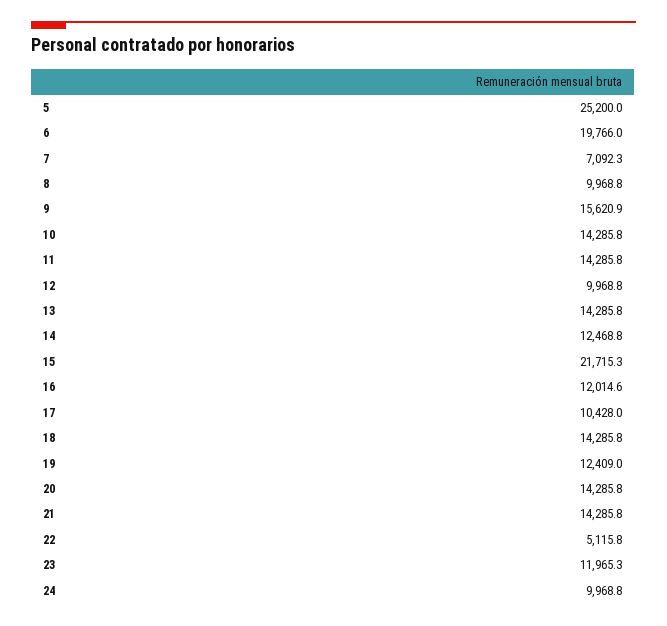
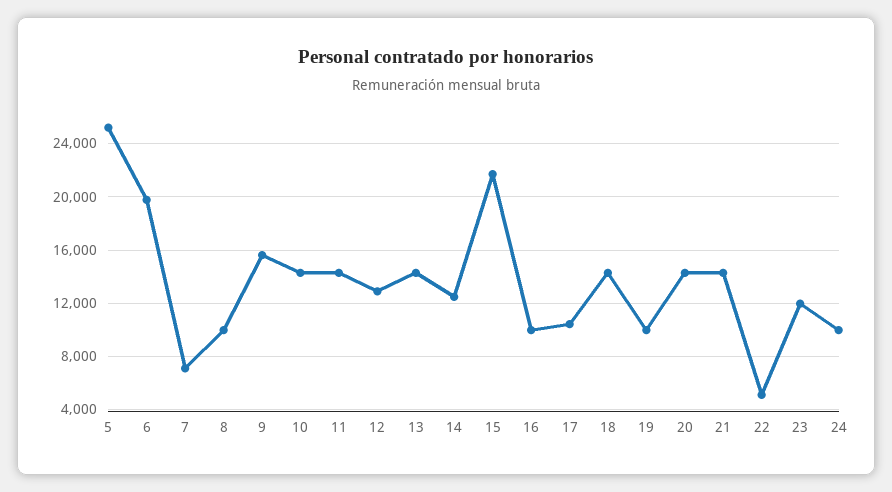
  {
    "5": 25200,
    "6": 19766,
    "7": 7092.3,
    "8": 9968.8,
    "9": 15620.9,
    "10": 14285.8,
    "11": 14285.8,
-   "12": 9968.8,
+   "12": 13000,
    "13": 14285.8,
    "14": 12468.8,
    "15": 21715.3,
-   "16": 12014.6,
+   "16": 10000,
    "17": 10428,
    "18": 14285.8,
-   "19": 12409,
+   "19": 10000,
    "20": 14285.8,
    "21": 14285.8,
    "22": 5115.8,
    "23": 11965.3,
    "24": 9968.8
  }

